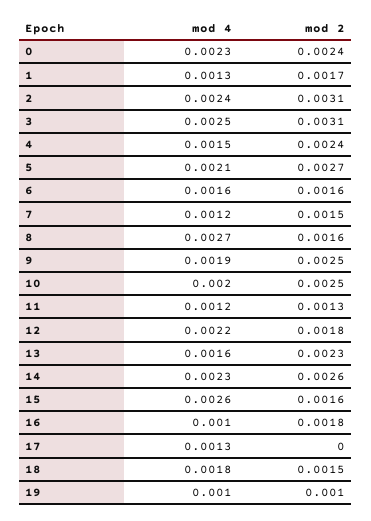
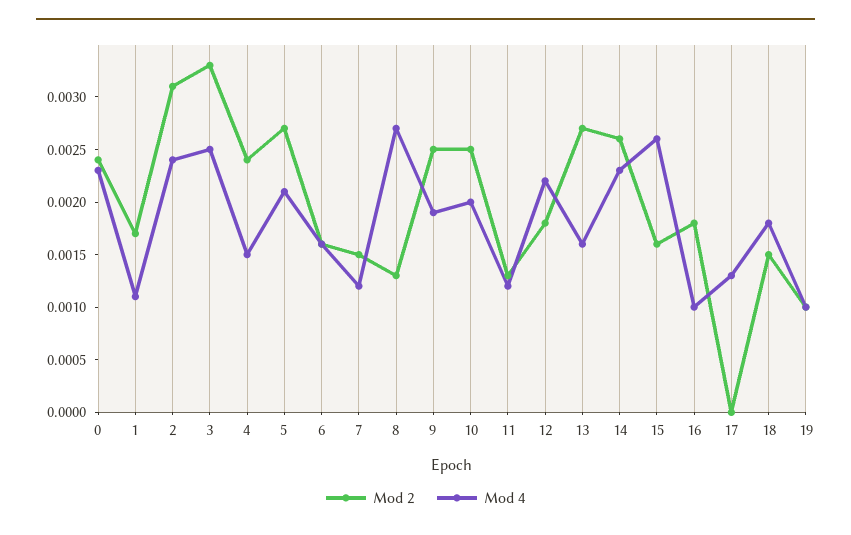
  {
    "mod 4": {
      "0": 0.0023,
-     "1": 0.0013,
+     "1": 0.0011,
      "2": 0.0024,
      "3": 0.0025,
      "4": 0.0015,
      "5": 0.0021,
      "6": 0.0016,
      "7": 0.0012,
      "8": 0.0027,
      "9": 0.0019,
      "10": 0.002,
      "11": 0.0012,
      "12": 0.0022,
      "13": 0.0016,
      "14": 0.0023,
      "15": 0.0026,
      "16": 0.001,
      "17": 0.0013,
      "18": 0.0018,
      "19": 0.001
    },
    "mod 2": {
      "0": 0.0024,
      "1": 0.0017,
      "2": 0.0031,
-     "3": 0.0031,
+     "3": 0.0033,
      "4": 0.0024,
      "5": 0.0027,
      "6": 0.0016,
      "7": 0.0015,
-     "8": 0.0016,
+     "8": 0.0013,
      "9": 0.0025,
      "10": 0.0025,
      "11": 0.0013,
      "12": 0.0018,
-     "13": 0.0023,
+     "13": 0.0027,
      "14": 0.0026,
      "15": 0.0016,
      "16": 0.0018,
      "17": 0,
      "18": 0.0015,
      "19": 0.001
    }
  }

